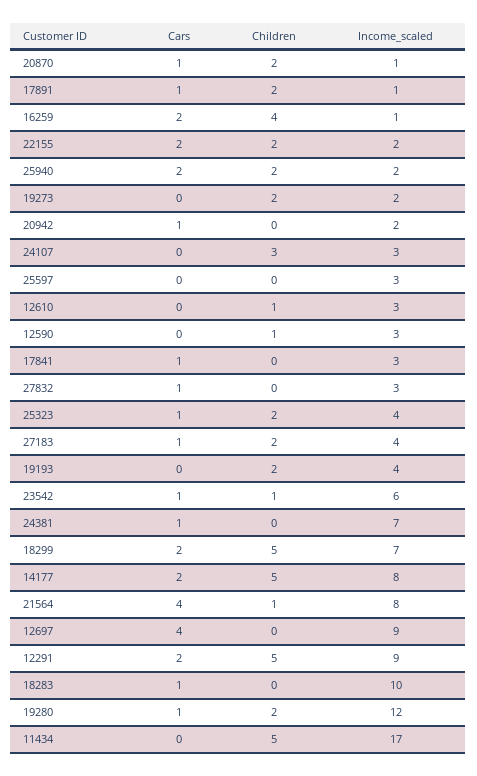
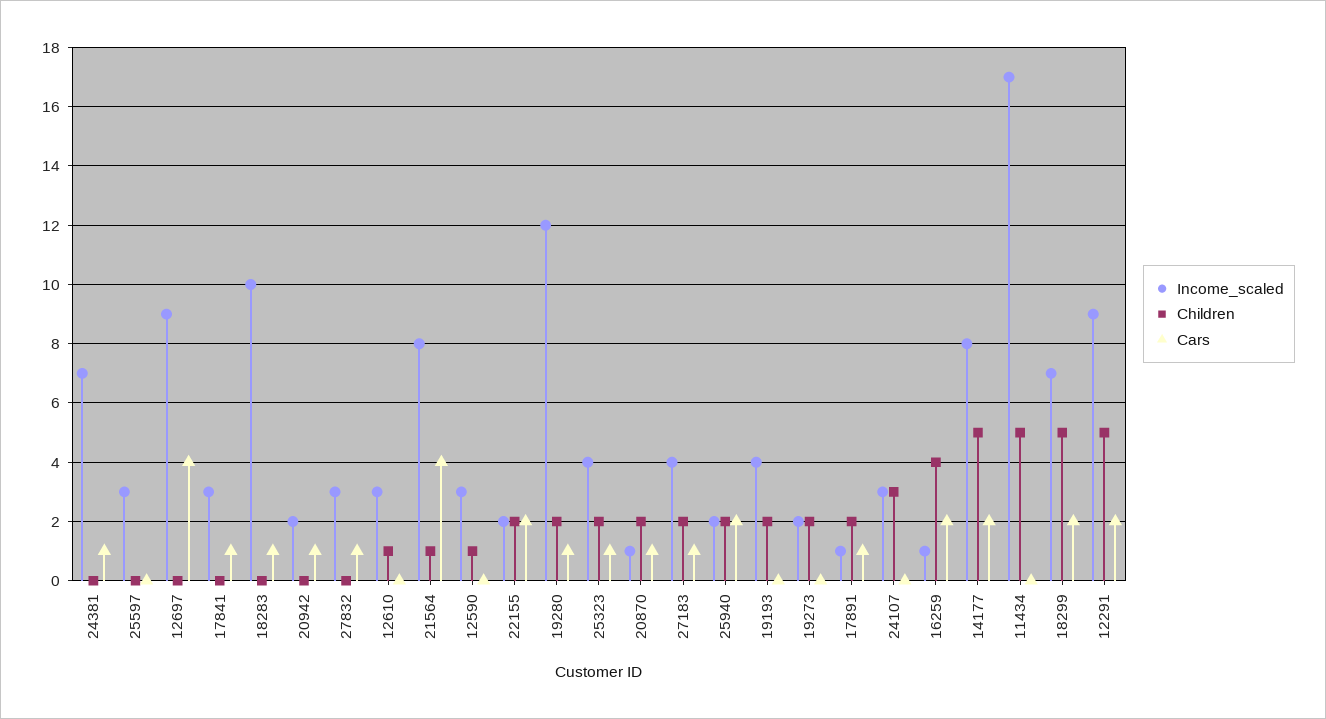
  {
    "Cars": {
      "20870": 1,
      "17891": 1,
      "16259": 2,
      "22155": 2,
      "25940": 2,
      "19273": 0,
      "20942": 1,
      "24107": 0,
      "25597": 0,
      "12610": 0,
      "12590": 0,
      "17841": 1,
      "27832": 1,
      "25323": 1,
      "27183": 1,
      "19193": 0,
-     "23542": 1,
      "24381": 1,
      "18299": 2,
      "14177": 2,
      "21564": 4,
      "12697": 4,
      "12291": 2,
      "18283": 1,
      "19280": 1,
      "11434": 0
    },
    "Children": {
      "20870": 2,
      "17891": 2,
      "16259": 4,
      "22155": 2,
      "25940": 2,
      "19273": 2,
      "20942": 0,
      "24107": 3,
      "25597": 0,
      "12610": 1,
      "12590": 1,
      "17841": 0,
      "27832": 0,
      "25323": 2,
      "27183": 2,
      "19193": 2,
-     "23542": 1,
      "24381": 0,
      "18299": 5,
      "14177": 5,
      "21564": 1,
      "12697": 0,
      "12291": 5,
      "18283": 0,
      "19280": 2,
      "11434": 5
    },
    "Income_scaled": {
      "20870": 1,
      "17891": 1,
      "16259": 1,
      "22155": 2,
      "25940": 2,
      "19273": 2,
      "20942": 2,
      "24107": 3,
      "25597": 3,
      "12610": 3,
      "12590": 3,
      "17841": 3,
      "27832": 3,
      "25323": 4,
      "27183": 4,
      "19193": 4,
-     "23542": 6,
      "24381": 7,
      "18299": 7,
      "14177": 8,
      "21564": 8,
      "12697": 9,
      "12291": 9,
      "18283": 10,
      "19280": 12,
      "11434": 17
    }
  }

